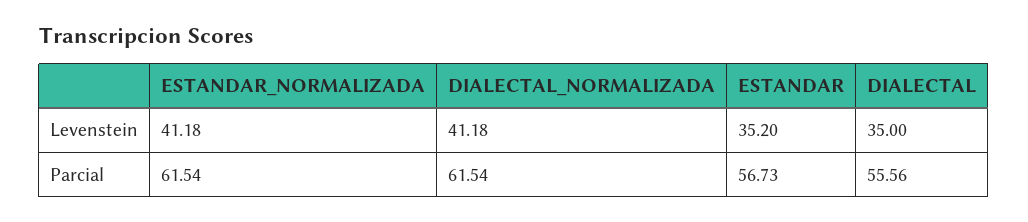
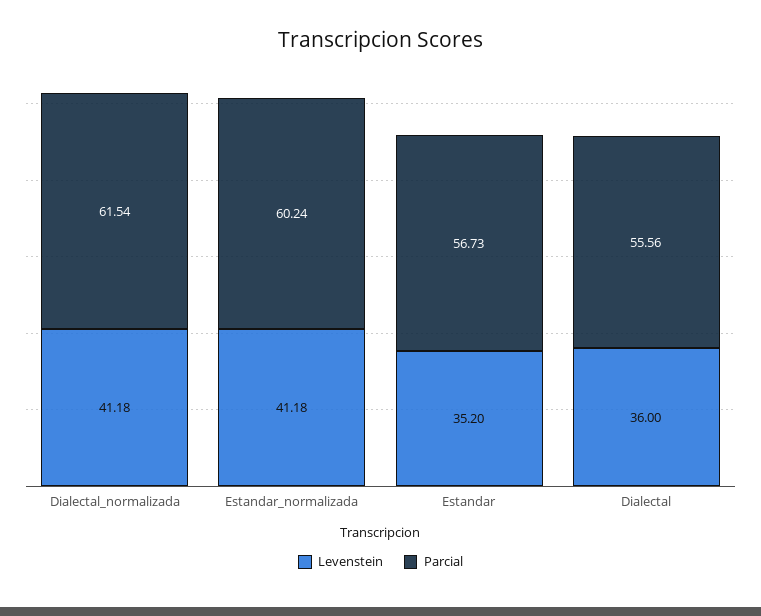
  {
    "Levenstein": {
      "ESTANDAR_NORMALIZADA": 41.18,
      "DIALECTAL_NORMALIZADA": 41.18,
      "ESTANDAR": 35.2,
-     "DIALECTAL": 35
+     "DIALECTAL": 36
    },
    "Parcial": {
-     "ESTANDAR_NORMALIZADA": 61.54,
+     "ESTANDAR_NORMALIZADA": 60.24,
      "DIALECTAL_NORMALIZADA": 61.54,
      "ESTANDAR": 56.73,
      "DIALECTAL": 55.56
    }
  }

